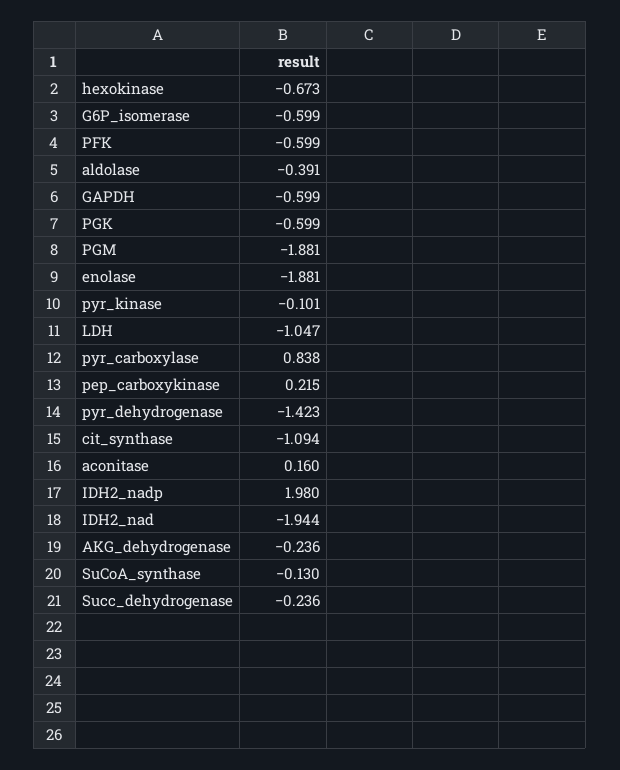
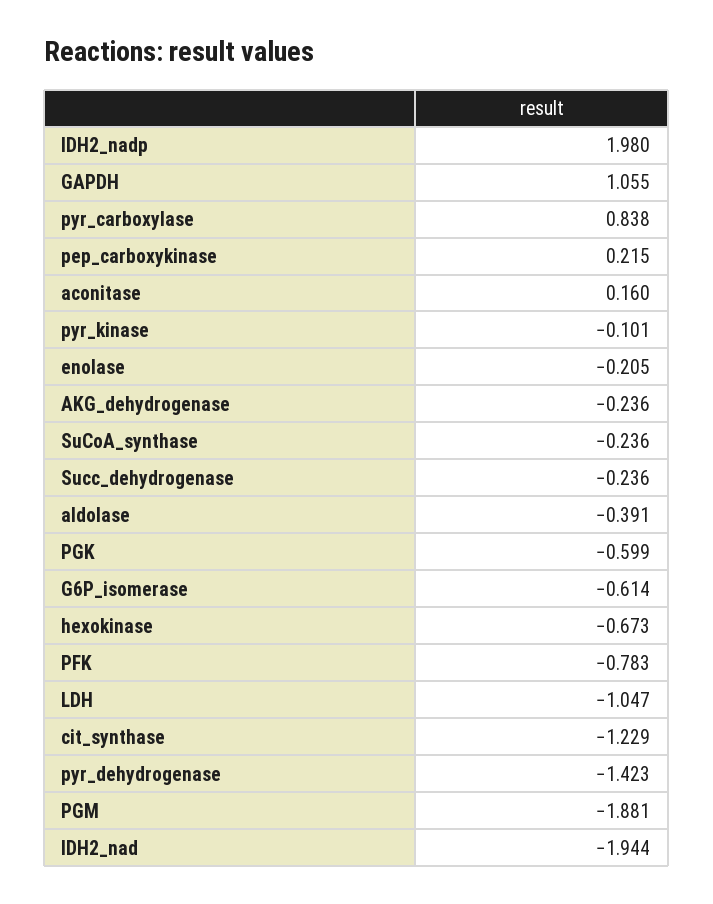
  {
    "hexokinase": -0.673,
-   "G6P_isomerase": -0.599,
+   "G6P_isomerase": -0.614,
-   "PFK": -0.599,
+   "PFK": -0.783,
    "aldolase": -0.391,
-   "GAPDH": -0.599,
+   "GAPDH": 1.055,
    "PGK": -0.599,
    "PGM": -1.881,
-   "enolase": -1.881,
+   "enolase": -0.205,
    "pyr_kinase": -0.101,
    "LDH": -1.047,
    "pyr_carboxylase": 0.838,
    "pep_carboxykinase": 0.215,
    "pyr_dehydrogenase": -1.423,
-   "cit_synthase": -1.094,
+   "cit_synthase": -1.229,
    "aconitase": 0.16,
    "IDH2_nadp": 1.98,
    "IDH2_nad": -1.944,
    "AKG_dehydrogenase": -0.236,
-   "SuCoA_synthase": -0.13,
+   "SuCoA_synthase": -0.236,
    "Succ_dehydrogenase": -0.236
  }

